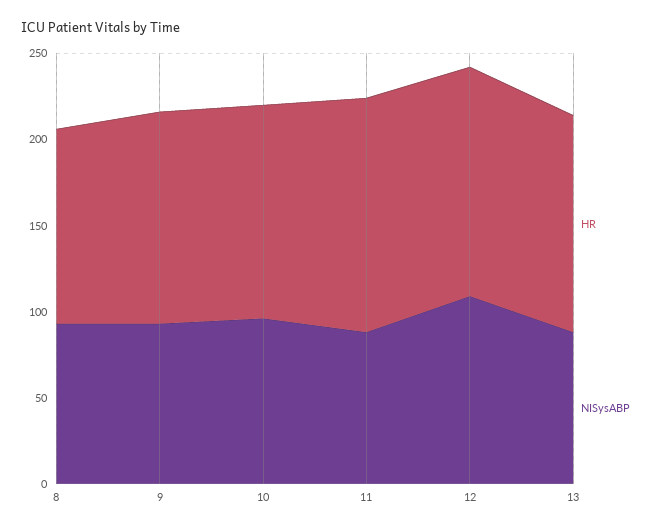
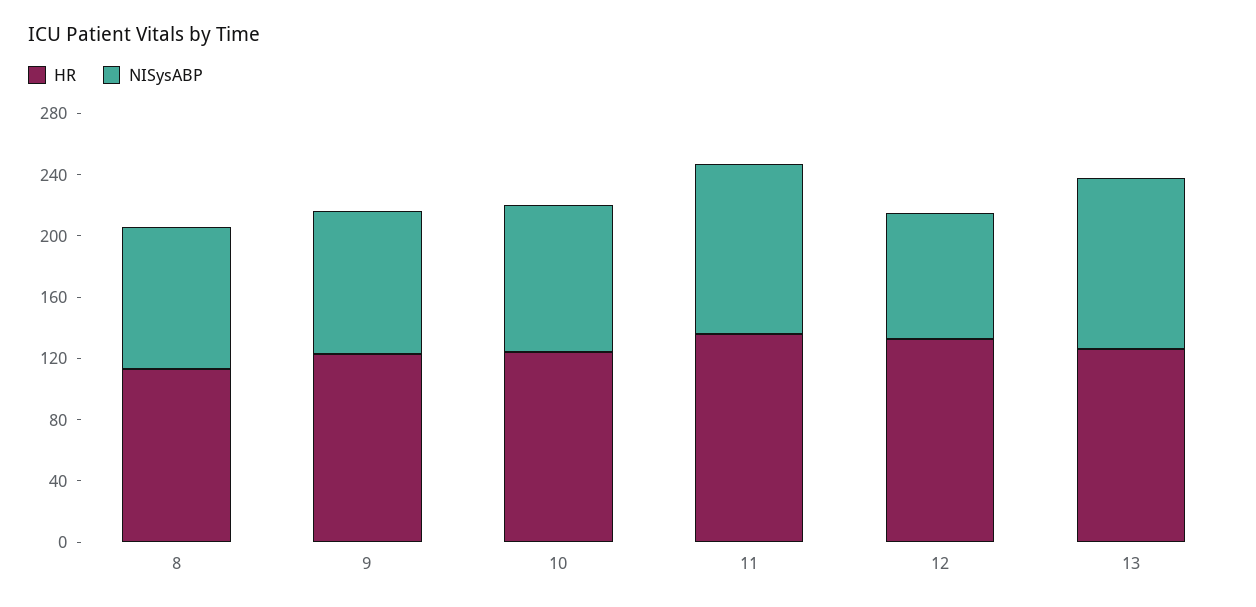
  {
    "HR": {
      "8": 110,
      "9": 120,
      "10": 120,
      "11": 140,
      "12": 130,
      "13": 130
    },
    "NISysABP": {
      "8": 90,
      "9": 90,
      "10": 100,
-     "11": 90,
+     "11": 110,
-     "12": 110,
+     "12": 80,
-     "13": 90
+     "13": 110
    }
  }

